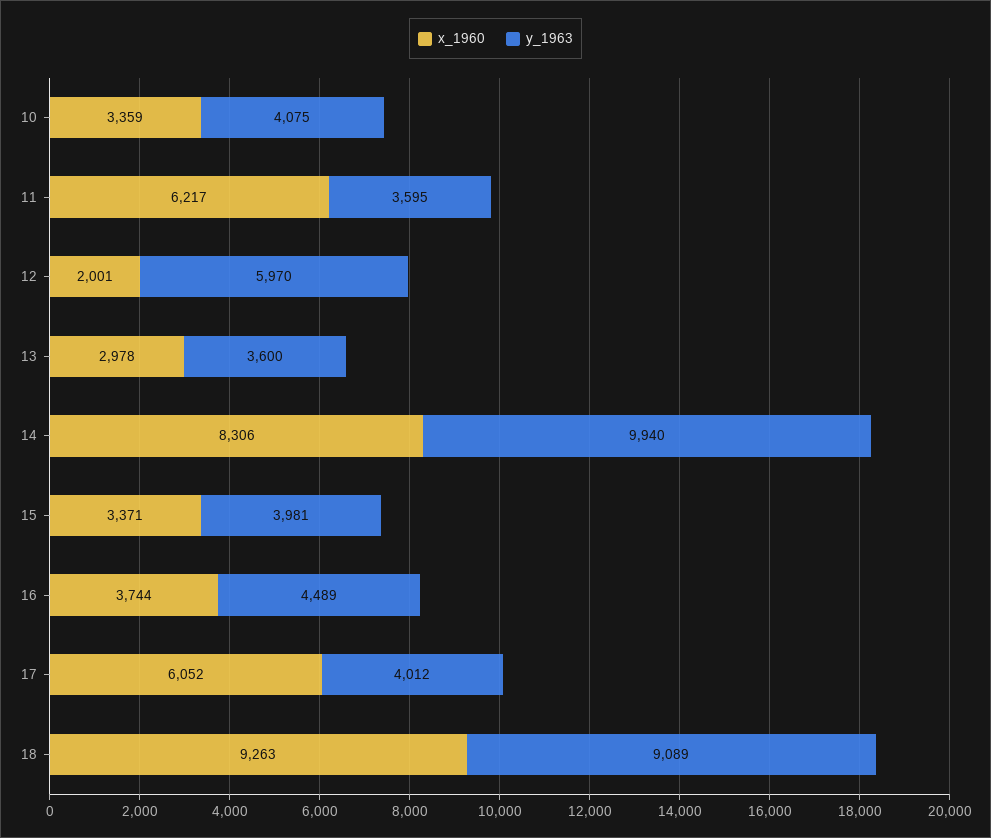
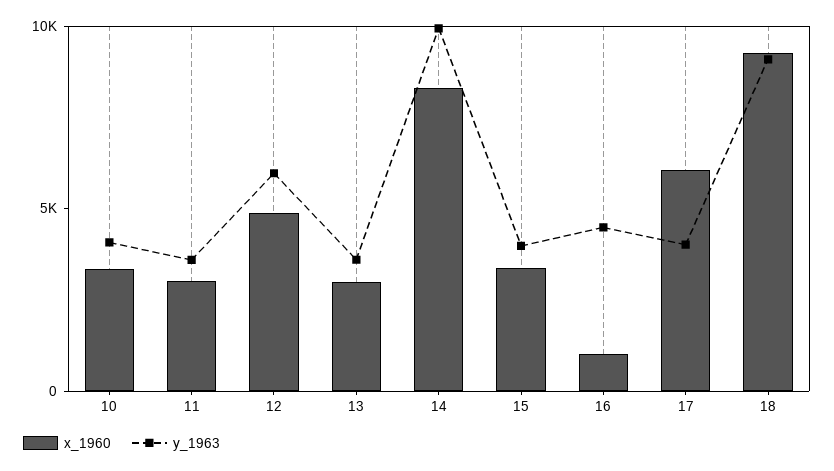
  {
    "x_1960": {
      "10": 3359,
-     "11": 6217,
+     "11": 3000,
-     "12": 2001,
+     "12": 5000,
      "13": 2978,
      "14": 8306,
      "15": 3371,
-     "16": 3744,
+     "16": 1000,
      "17": 6052,
      "18": 9263
    },
    "y_1963": {
      "10": 4075,
      "11": 3595,
      "12": 5970,
      "13": 3600,
      "14": 9940,
      "15": 3981,
      "16": 4489,
      "17": 4012,
      "18": 9089
    }
  }

